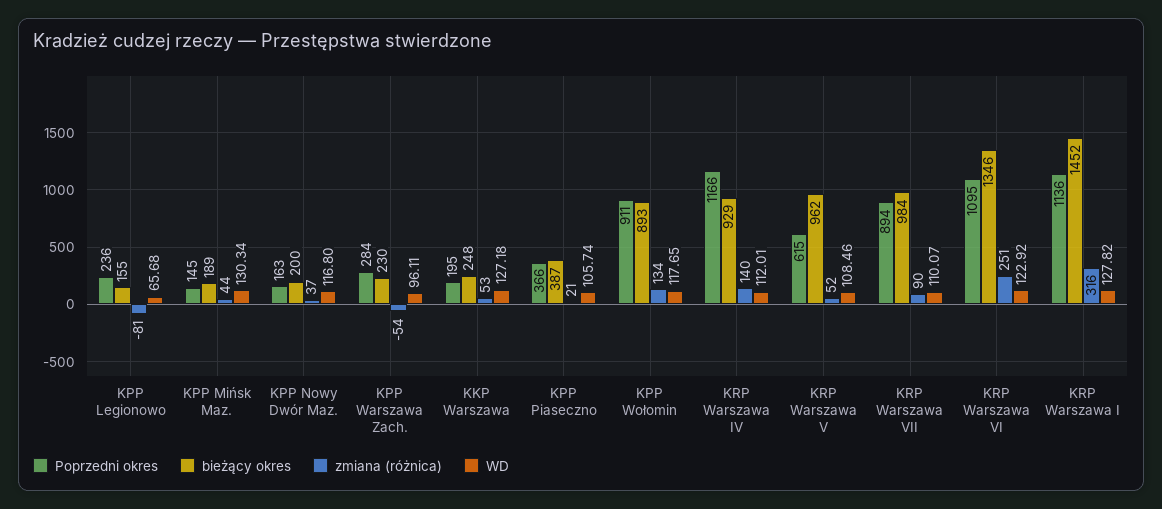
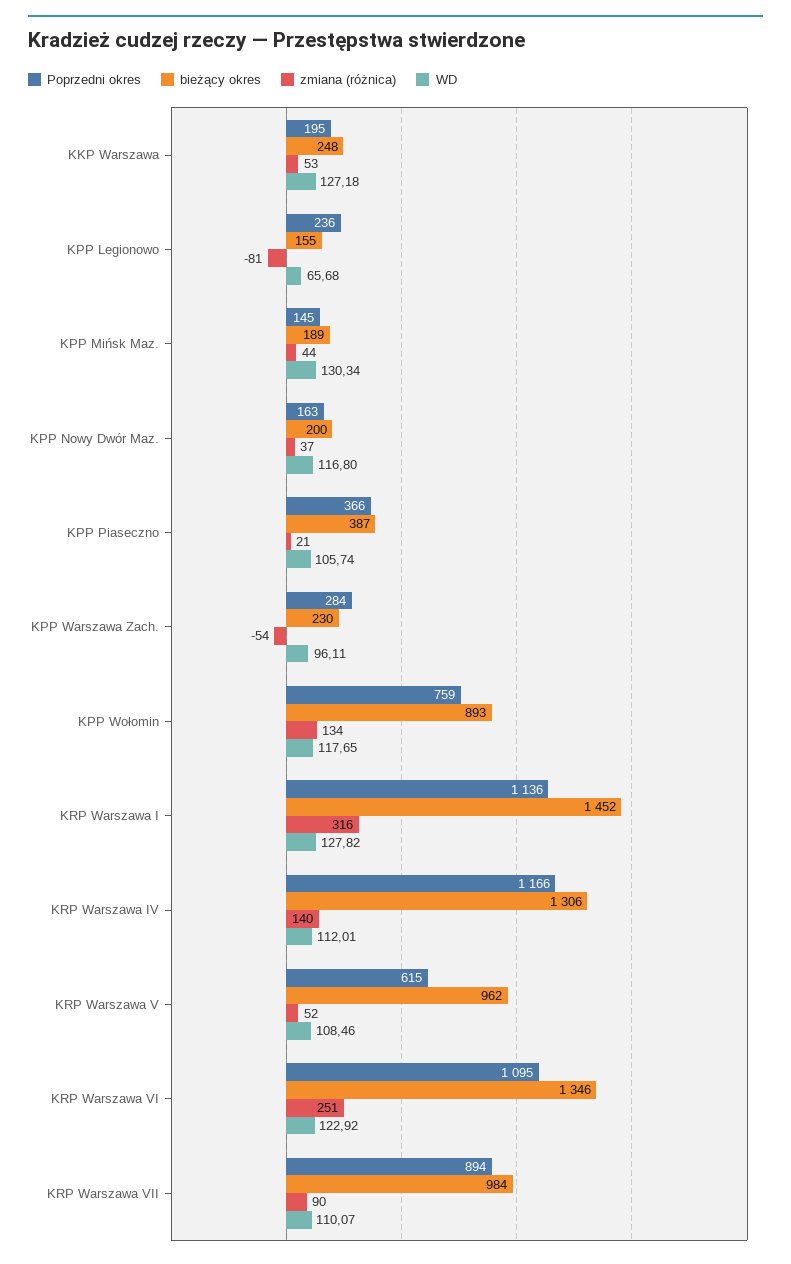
  {
    "Poprzedni okres": {
      "KPP Legionowo": 236,
      "KPP Mińsk Maz.": 145,
      "KPP Nowy Dwór Maz.": 163,
      "KPP Warszawa Zach.": 284,
      "KKP Warszawa": 195,
      "KPP Piaseczno": 366,
-     "KPP Wołomin": 911,
+     "KPP Wołomin": 759,
      "KRP Warszawa IV": 1166,
      "KRP Warszawa V": 615,
      "KRP Warszawa VII": 894,
      "KRP Warszawa VI": 1095,
      "KRP Warszawa I": 1136
    },
    "bieżący okres": {
      "KPP Legionowo": 155,
      "KPP Mińsk Maz.": 189,
      "KPP Nowy Dwór Maz.": 200,
      "KPP Warszawa Zach.": 230,
      "KKP Warszawa": 248,
      "KPP Piaseczno": 387,
      "KPP Wołomin": 893,
-     "KRP Warszawa IV": 929,
+     "KRP Warszawa IV": 1306,
      "KRP Warszawa V": 962,
      "KRP Warszawa VII": 984,
      "KRP Warszawa VI": 1346,
      "KRP Warszawa I": 1452
    },
    "zmiana (różnica)": {
      "KPP Legionowo": -81,
      "KPP Mińsk Maz.": 44,
      "KPP Nowy Dwór Maz.": 37,
      "KPP Warszawa Zach.": -54,
      "KKP Warszawa": 53,
      "KPP Piaseczno": 21,
      "KPP Wołomin": 134,
      "KRP Warszawa IV": 140,
      "KRP Warszawa V": 52,
      "KRP Warszawa VII": 90,
      "KRP Warszawa VI": 251,
      "KRP Warszawa I": 316
    },
    "WD": {
      "KPP Legionowo": 65.68,
      "KPP Mińsk Maz.": 130.34,
      "KPP Nowy Dwór Maz.": 116.8,
      "KPP Warszawa Zach.": 96.11,
      "KKP Warszawa": 127.18,
      "KPP Piaseczno": 105.74,
      "KPP Wołomin": 117.65,
      "KRP Warszawa IV": 112.01,
      "KRP Warszawa V": 108.46,
      "KRP Warszawa VII": 110.07,
      "KRP Warszawa VI": 122.92,
      "KRP Warszawa I": 127.82
    }
  }

